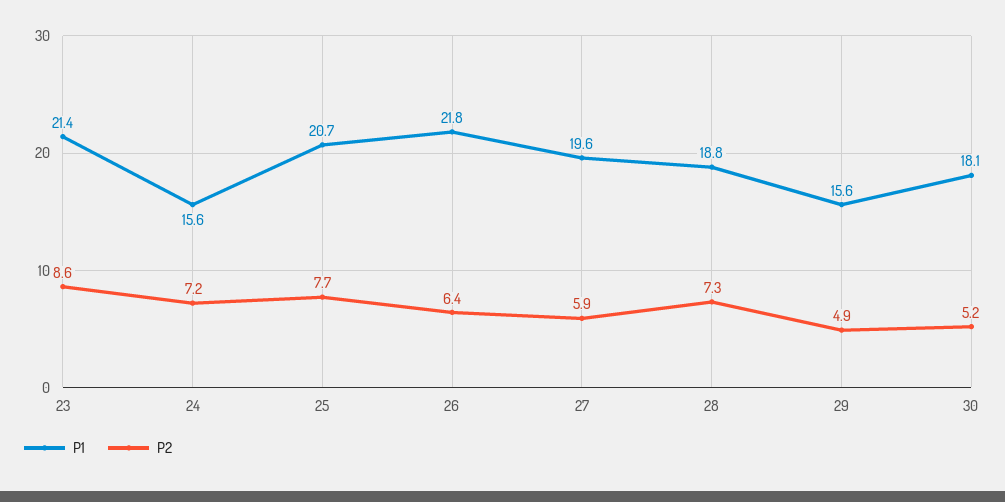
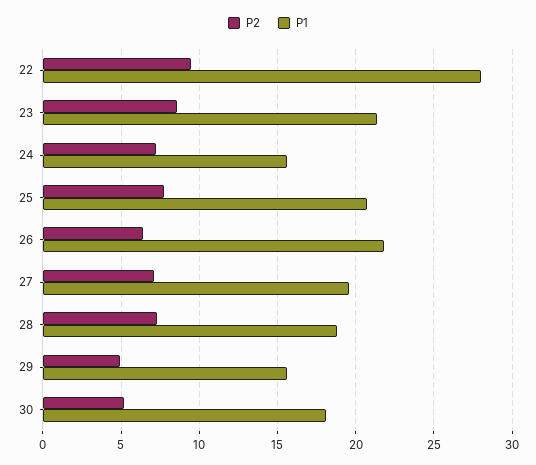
  {
    "P1": {
      "23": 21.4,
      "24": 15.6,
      "25": 20.7,
      "26": 21.8,
      "27": 19.6,
      "28": 18.8,
      "29": 15.6,
-     "30": 18.1
+     "30": 18.1,
+     "22": 28
    },
    "P2": {
      "23": 8.6,
      "24": 7.2,
      "25": 7.7,
      "26": 6.4,
-     "27": 5.9,
+     "27": 7,
      "28": 7.3,
      "29": 4.9,
-     "30": 5.2
+     "30": 5.2,
+     "22": 9.5
    }
  }

